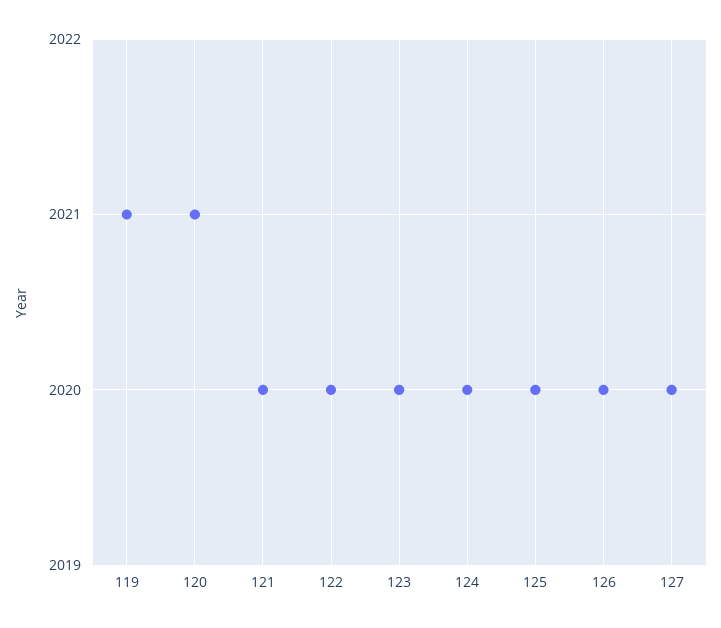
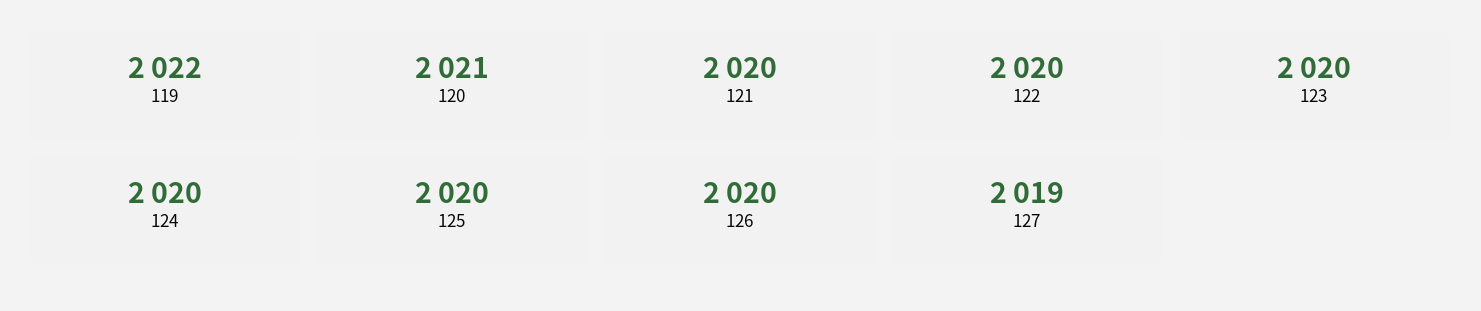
  {
-   "119": 2021,
+   "119": 2022,
    "120": 2021,
    "121": 2020,
    "122": 2020,
    "123": 2020,
    "124": 2020,
    "125": 2020,
    "126": 2020,
-   "127": 2020
+   "127": 2019
  }

